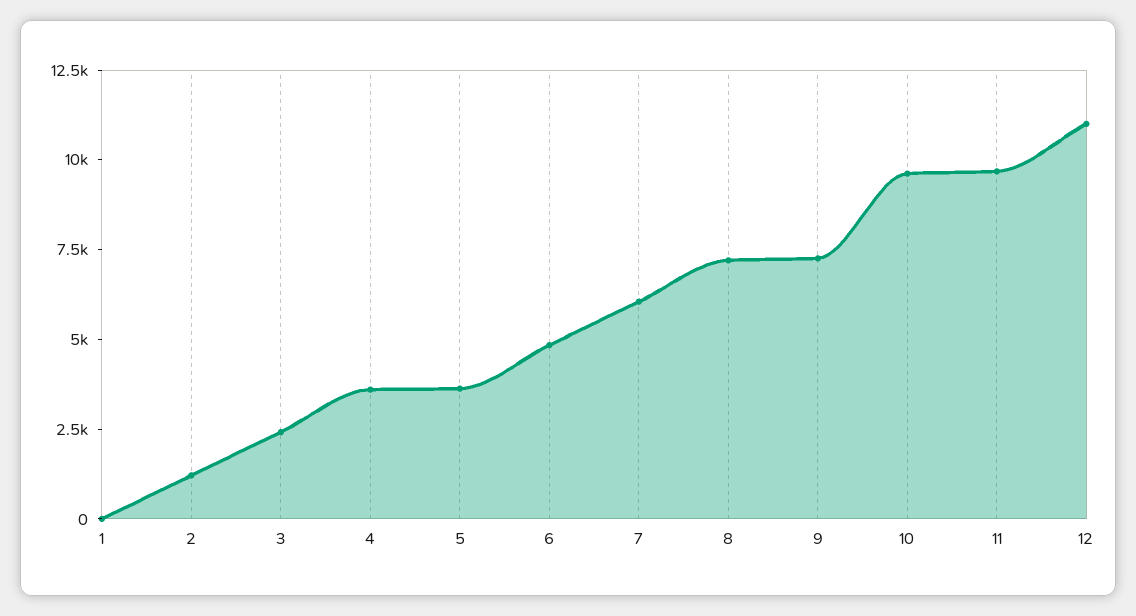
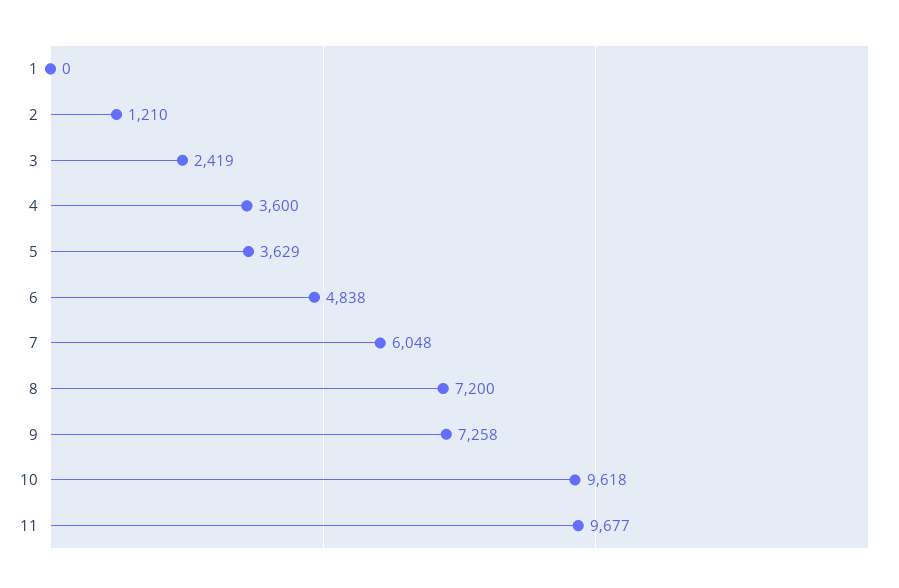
  {
    "1": 0,
    "2": 1210,
    "3": 2419,
    "4": 3600,
    "5": 3629,
    "6": 4838,
    "7": 6048,
    "8": 7200,
    "9": 7258,
    "10": 9618,
-   "11": 9677,
+   "11": 9677
-   "12": 11000
  }

